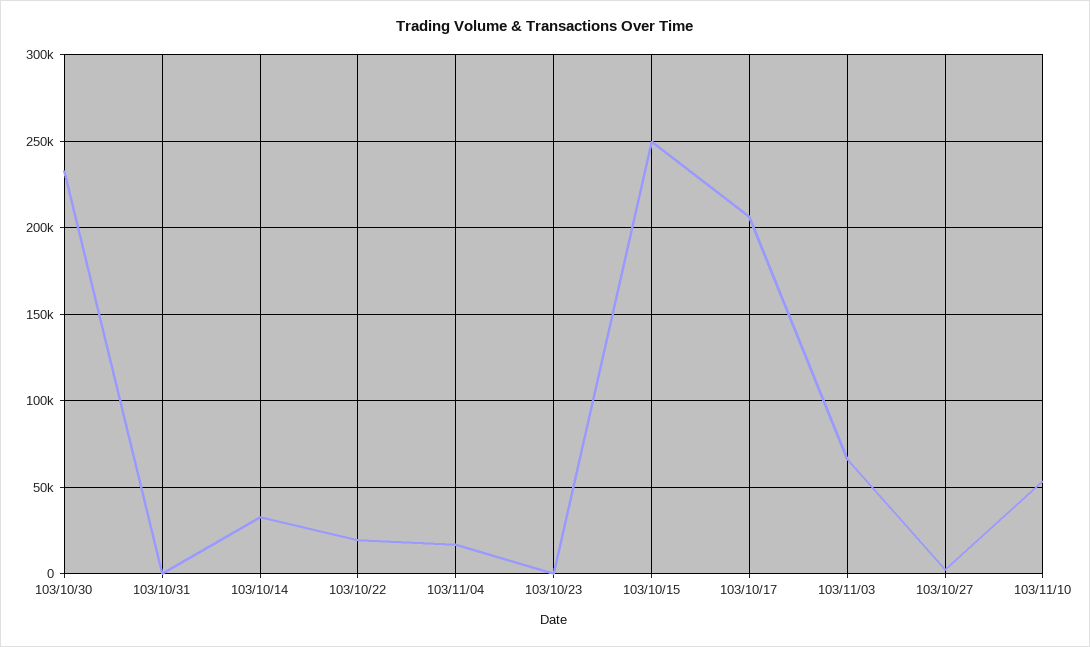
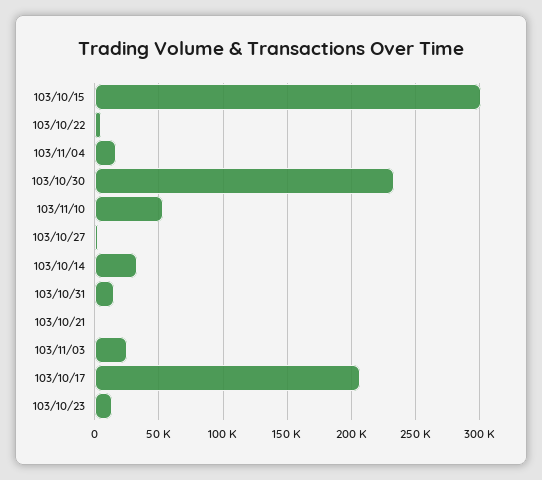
  {
    "103/10/30": 235000,
-   "103/10/31": 0,
+   "103/10/31": 15000,
    "103/10/14": 35000,
-   "103/10/22": 20000,
+   "103/10/22": 5000,
    "103/11/04": 15000,
-   "103/10/23": 0,
+   "103/10/23": 15000,
-   "103/10/15": 250000,
+   "103/10/15": 300000,
    "103/10/17": 205000,
-   "103/11/03": 65000,
+   "103/11/03": 25000,
    "103/10/27": 0,
-   "103/11/10": 55000
+   "103/11/10": 55000,
+   "103/10/21": 0
  }

